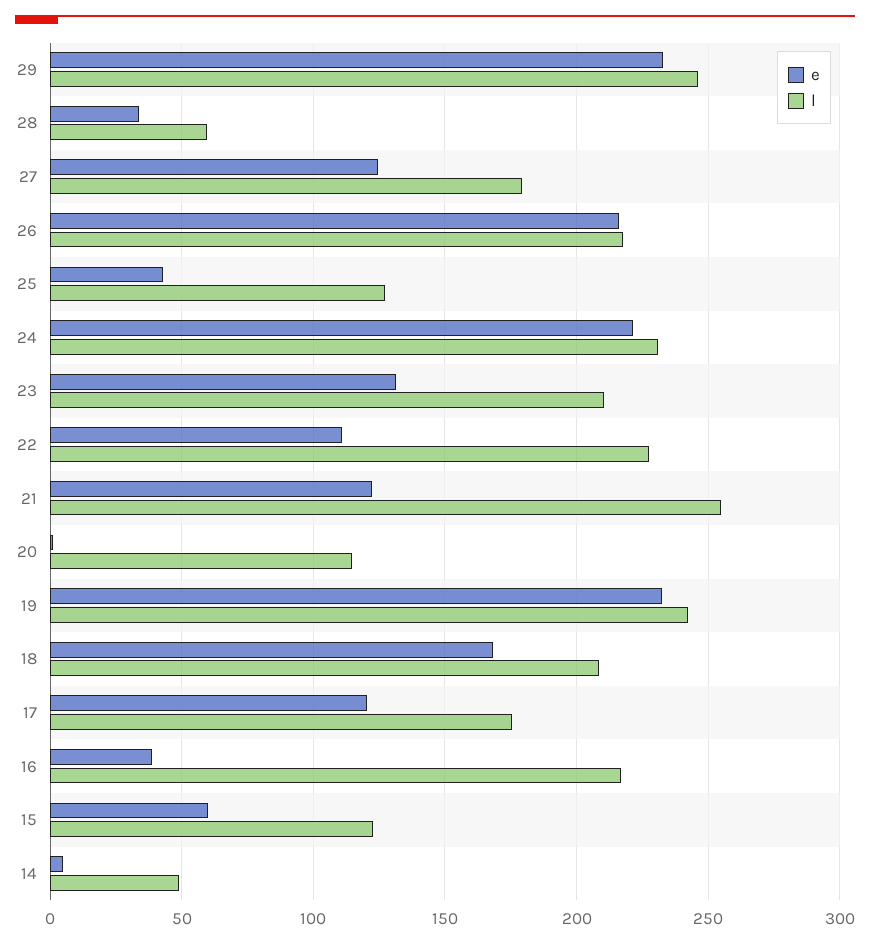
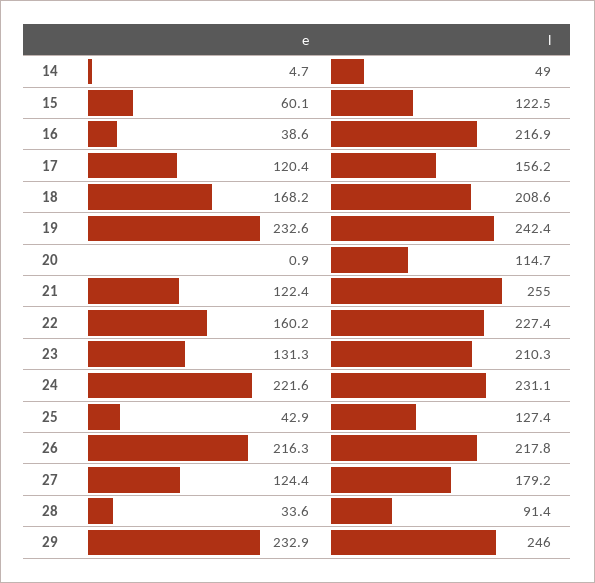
  {
    "e": {
      "29": 232.9,
      "28": 33.6,
      "27": 124.4,
      "26": 216.3,
      "25": 42.9,
      "24": 221.6,
      "23": 131.3,
-     "22": 110,
+     "22": 160.2,
      "21": 122.4,
      "20": 0.9,
      "19": 232.6,
      "18": 168.2,
      "17": 120.4,
      "16": 38.6,
      "15": 60.1,
      "14": 4.7
    },
    "l": {
      "29": 246,
-     "28": 60,
+     "28": 91.4,
      "27": 179.2,
      "26": 217.8,
      "25": 127.4,
      "24": 231.1,
      "23": 210.3,
      "22": 227.4,
      "21": 255,
      "20": 114.7,
      "19": 242.4,
      "18": 208.6,
-     "17": 175,
+     "17": 156.2,
      "16": 216.9,
      "15": 122.5,
      "14": 49
    }
  }

